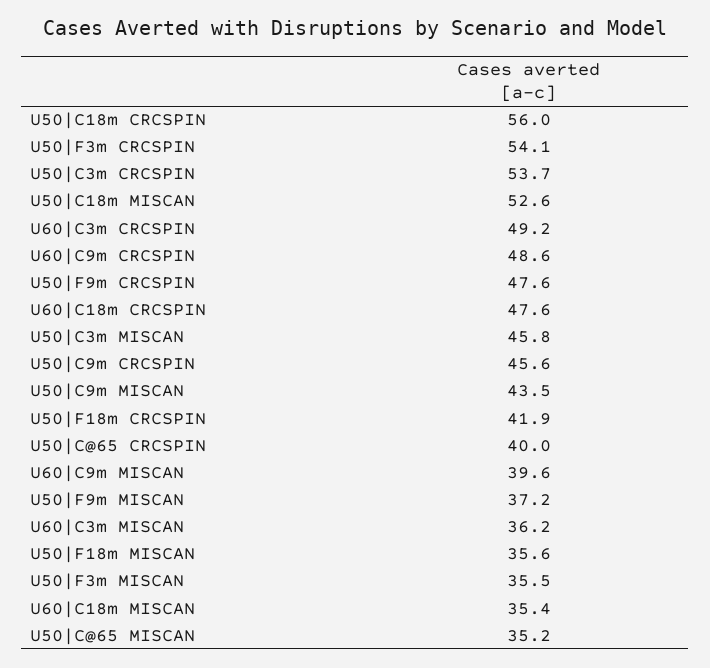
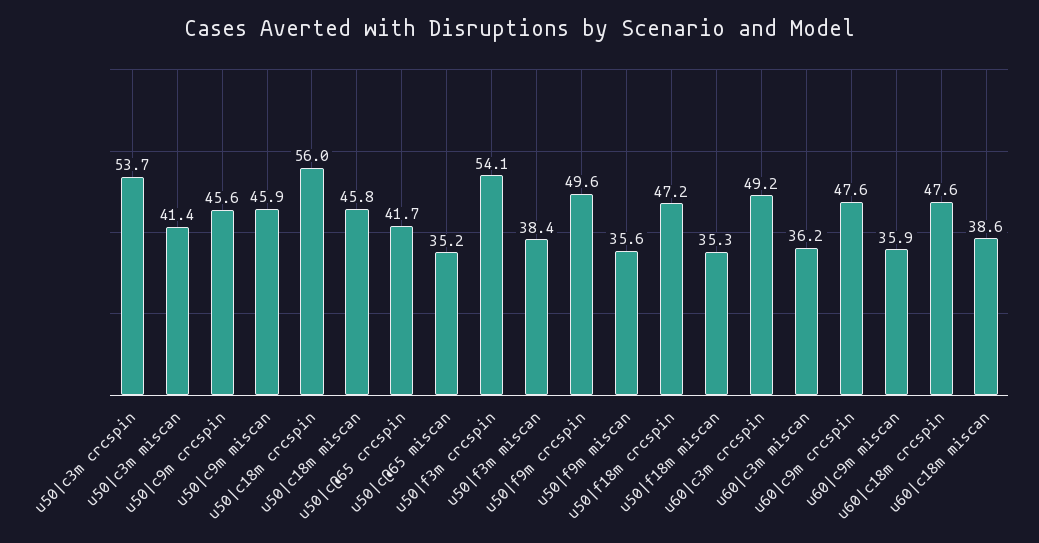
  {
    "U50|C18m CRCSPIN": 56,
    "U50|F3m CRCSPIN": 54.1,
    "U50|C3m CRCSPIN": 53.7,
-   "U50|C18m MISCAN": 52.6,
+   "U50|C18m MISCAN": 45.8,
    "U60|C3m CRCSPIN": 49.2,
-   "U60|C9m CRCSPIN": 48.6,
+   "U60|C9m CRCSPIN": 47.6,
-   "U50|F9m CRCSPIN": 47.6,
+   "U50|F9m CRCSPIN": 49.6,
    "U60|C18m CRCSPIN": 47.6,
-   "U50|C3m MISCAN": 45.8,
+   "U50|C3m MISCAN": 41.4,
    "U50|C9m CRCSPIN": 45.6,
-   "U50|C9m MISCAN": 43.5,
+   "U50|C9m MISCAN": 45.9,
-   "U50|F18m CRCSPIN": 41.9,
+   "U50|F18m CRCSPIN": 47.2,
-   "U50|C@65 CRCSPIN": 40,
+   "U50|C@65 CRCSPIN": 41.7,
-   "U60|C9m MISCAN": 39.6,
+   "U60|C9m MISCAN": 35.9,
-   "U50|F9m MISCAN": 37.2,
+   "U50|F9m MISCAN": 35.6,
    "U60|C3m MISCAN": 36.2,
-   "U50|F18m MISCAN": 35.6,
+   "U50|F18m MISCAN": 35.3,
-   "U50|F3m MISCAN": 35.5,
+   "U50|F3m MISCAN": 38.4,
-   "U60|C18m MISCAN": 35.4,
+   "U60|C18m MISCAN": 38.6,
    "U50|C@65 MISCAN": 35.2
  }

